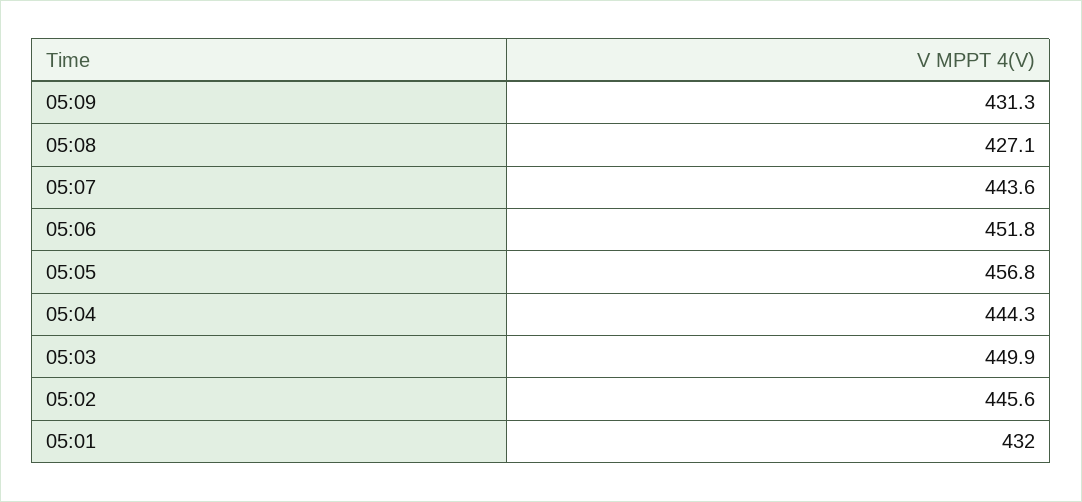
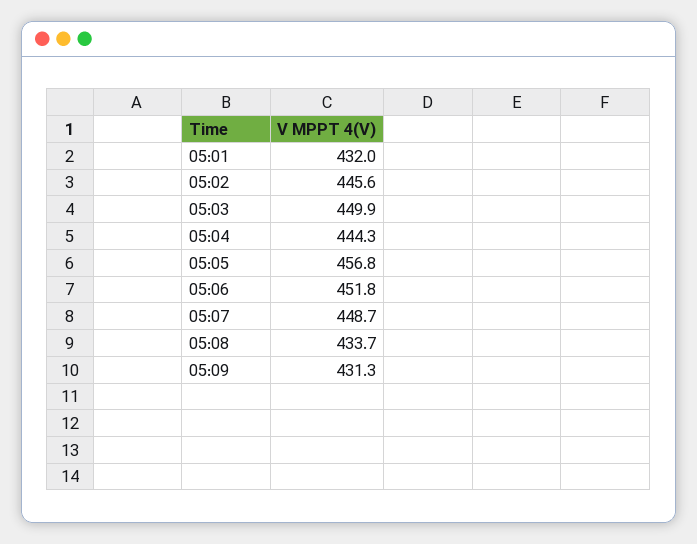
  {
    "05:09": 431.3,
-   "05:08": 427.1,
+   "05:08": 433.7,
-   "05:07": 443.6,
+   "05:07": 448.7,
    "05:06": 451.8,
    "05:05": 456.8,
    "05:04": 444.3,
    "05:03": 449.9,
    "05:02": 445.6,
    "05:01": 432
  }

